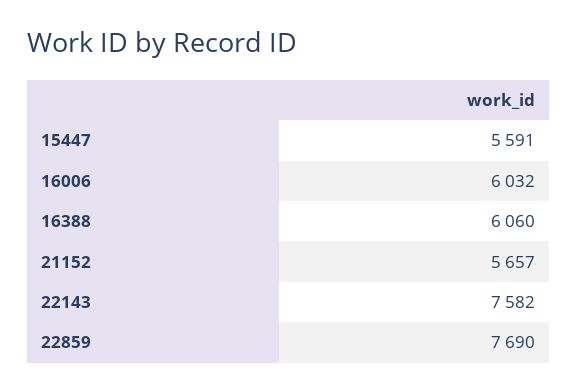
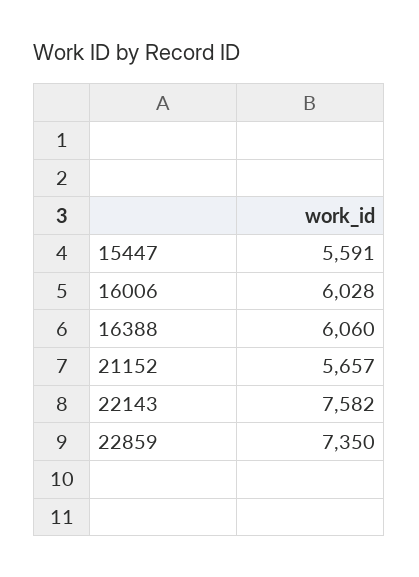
  {
    "15447": 5591,
-   "16006": 6032,
+   "16006": 6028,
    "16388": 6060,
    "21152": 5657,
    "22143": 7582,
-   "22859": 7690
+   "22859": 7350
  }

